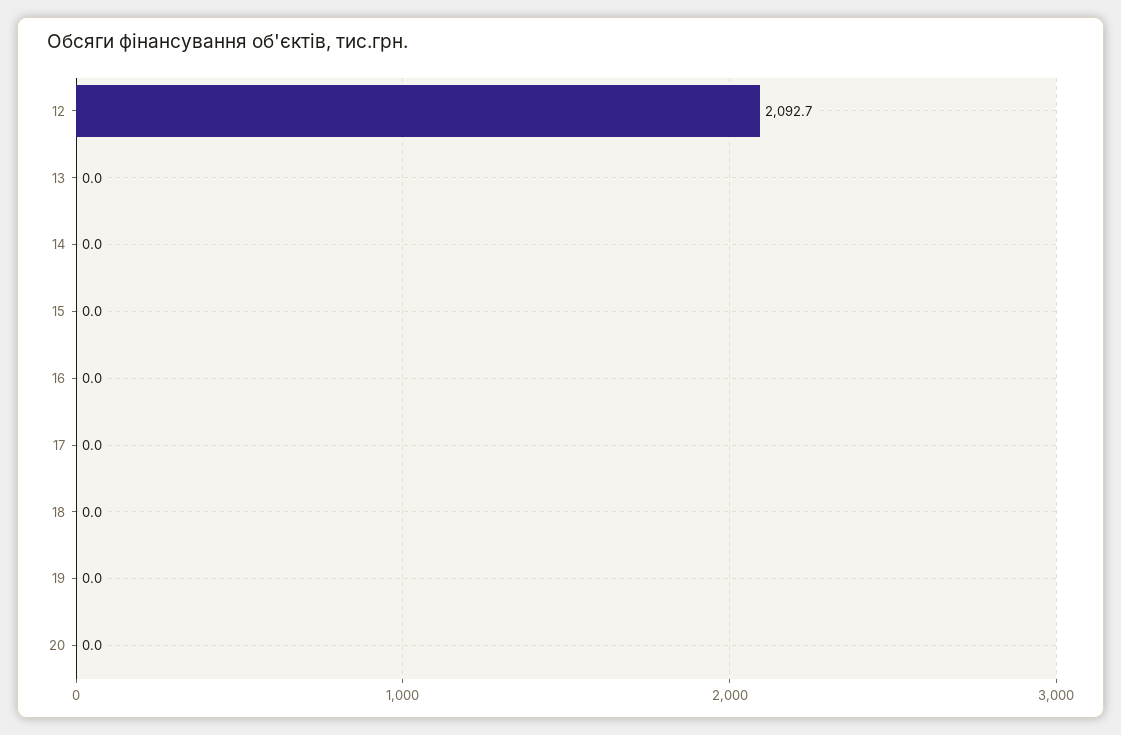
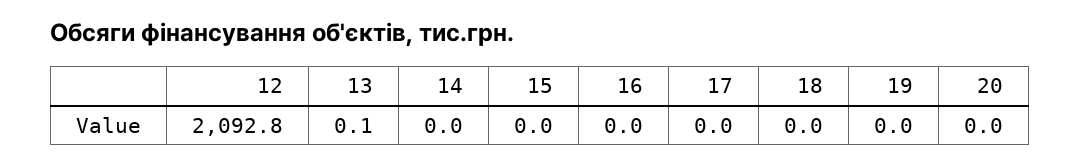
  {
-   "12": 2092.7,
+   "12": 2092.8,
-   "13": 0,
+   "13": 0.1,
    "14": 0,
    "15": 0,
    "16": 0,
    "17": 0,
    "18": 0,
    "19": 0,
    "20": 0
  }

